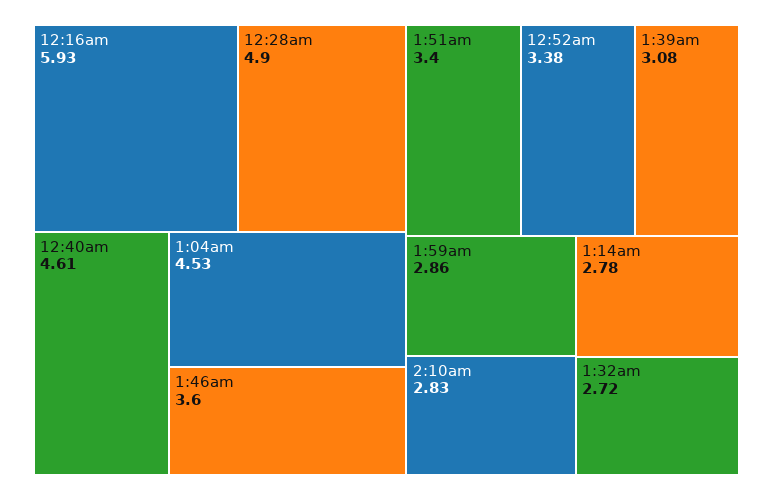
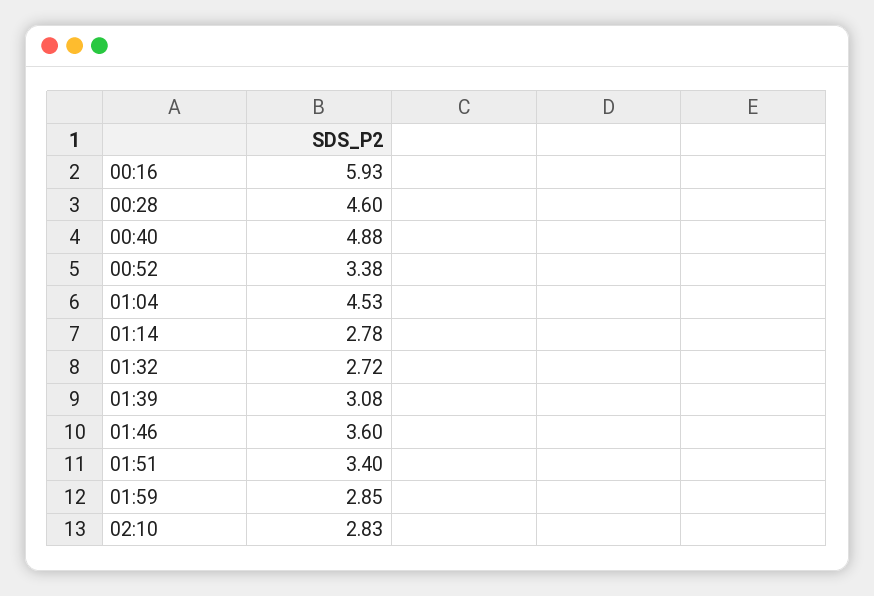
  {
    "12:16am": 5.93,
-   "12:28am": 4.9,
+   "12:28am": 4.6,
-   "12:40am": 4.61,
+   "12:40am": 4.88,
    "1:04am": 4.53,
    "1:46am": 3.6,
    "1:51am": 3.4,
    "12:52am": 3.38,
    "1:39am": 3.08,
-   "1:59am": 2.86,
+   "1:59am": 2.85,
    "2:10am": 2.83,
    "1:14am": 2.78,
    "1:32am": 2.72
  }

